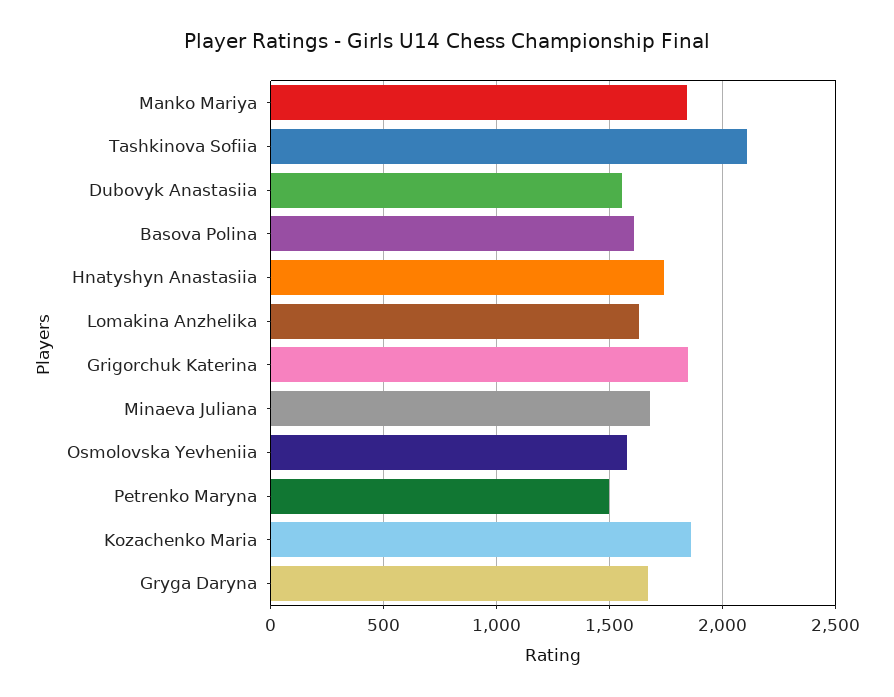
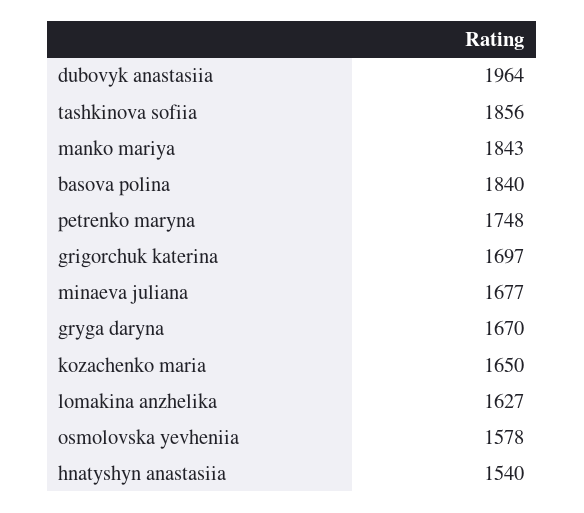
  {
    "Manko Mariya": 1843,
-   "Tashkinova Sofiia": 2100,
+   "Tashkinova Sofiia": 1856,
-   "Dubovyk Anastasiia": 1550,
+   "Dubovyk Anastasiia": 1964,
-   "Basova Polina": 1600,
+   "Basova Polina": 1840,
-   "Hnatyshyn Anastasiia": 1750,
+   "Hnatyshyn Anastasiia": 1540,
    "Lomakina Anzhelika": 1627,
-   "Grigorchuk Katerina": 1850,
+   "Grigorchuk Katerina": 1697,
    "Minaeva Juliana": 1677,
    "Osmolovska Yevheniia": 1578,
-   "Petrenko Maryna": 1500,
+   "Petrenko Maryna": 1748,
-   "Kozachenko Maria": 1850,
+   "Kozachenko Maria": 1650,
    "Gryga Daryna": 1670
  }

